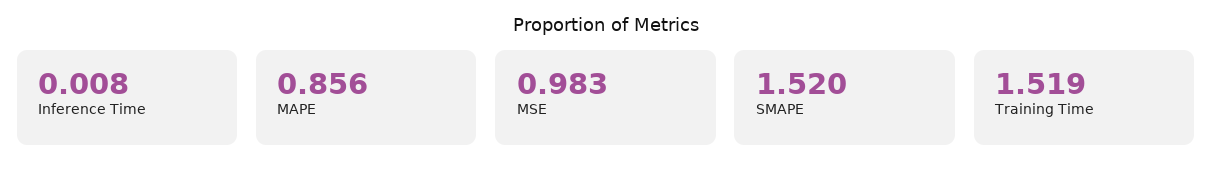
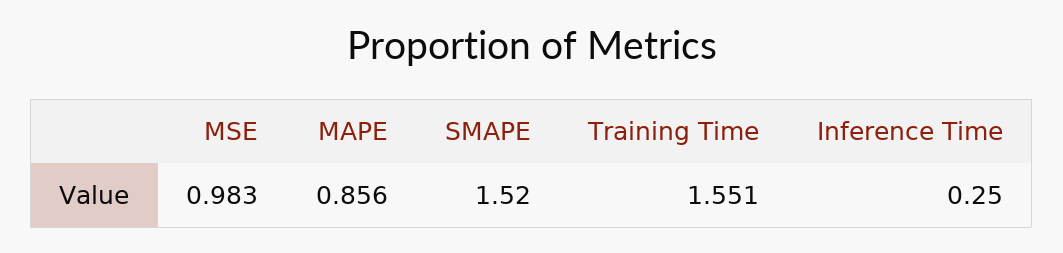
  {
-   "Inference Time": 0.008,
+   "Inference Time": 0.25,
    "MAPE": 0.856,
    "MSE": 0.983,
    "SMAPE": 1.52,
-   "Training Time": 1.519
+   "Training Time": 1.551
  }

